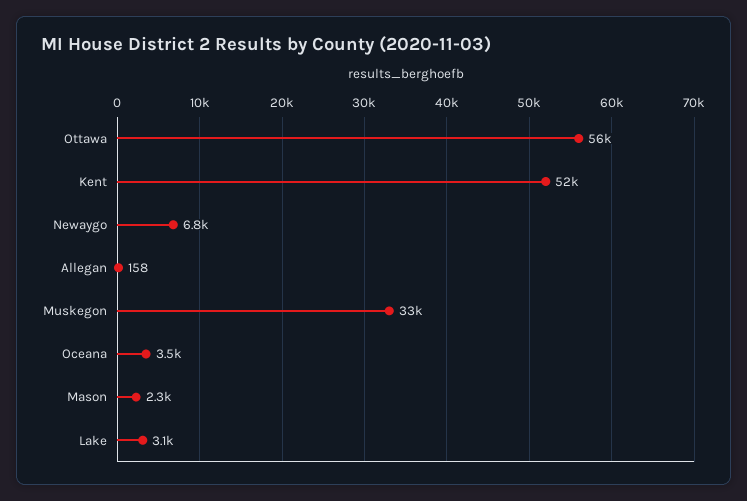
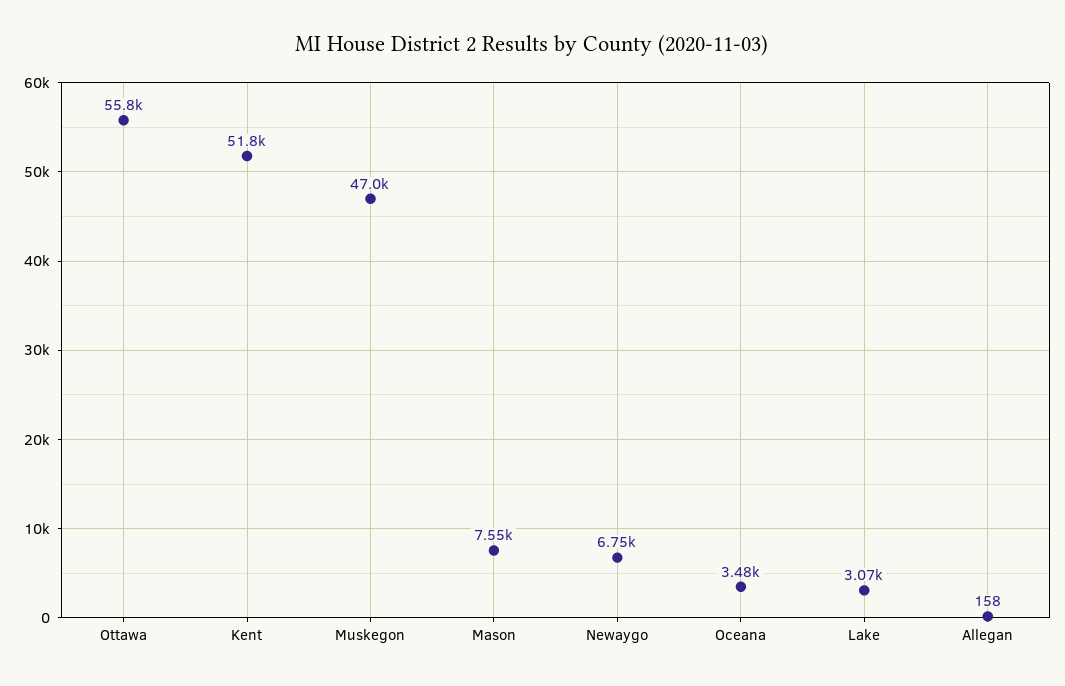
  {
    "Ottawa": 55800,
    "Kent": 51800,
    "Newaygo": 6750,
    "Allegan": 158,
-   "Muskegon": 33000,
+   "Muskegon": 47000,
    "Oceana": 3480,
-   "Mason": 2300,
+   "Mason": 7550,
    "Lake": 3070
  }

